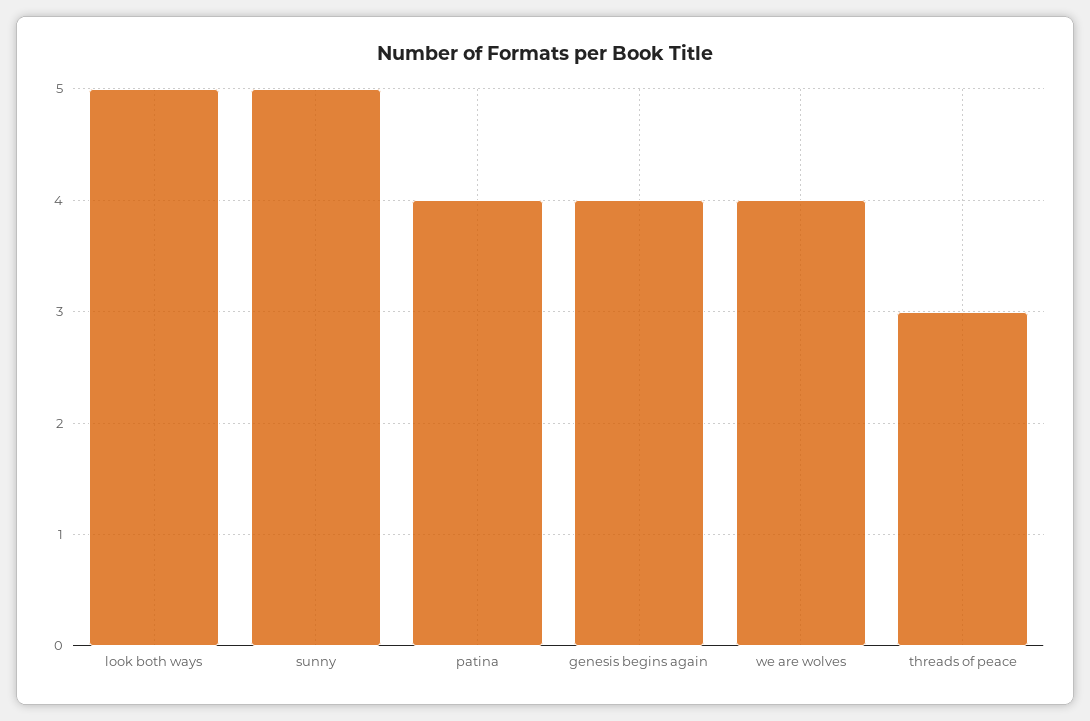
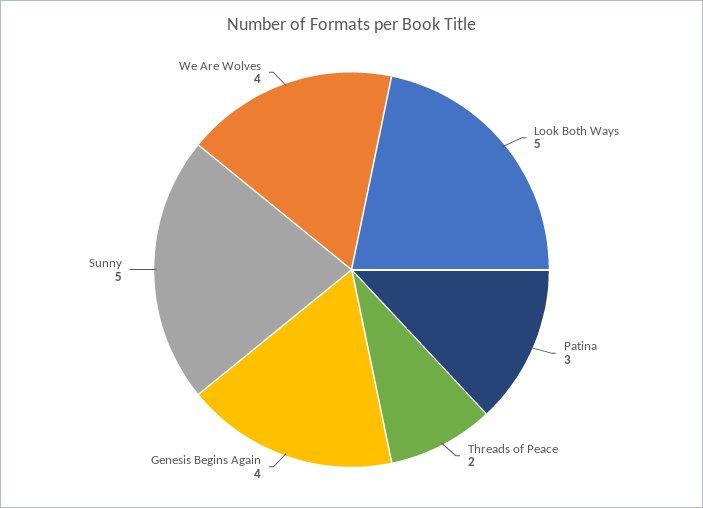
  {
    "look both ways": 5,
    "sunny": 5,
-   "patina": 4,
+   "patina": 3,
    "genesis begins again": 4,
    "we are wolves": 4,
-   "threads of peace": 3
+   "threads of peace": 2
  }

